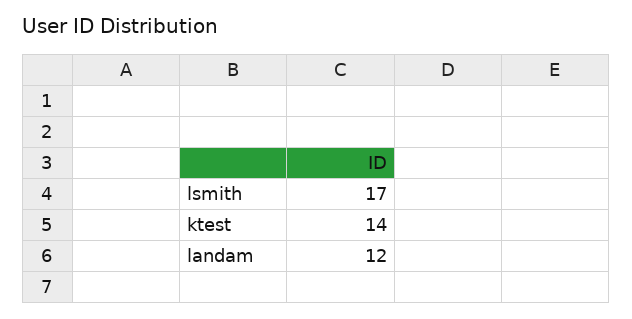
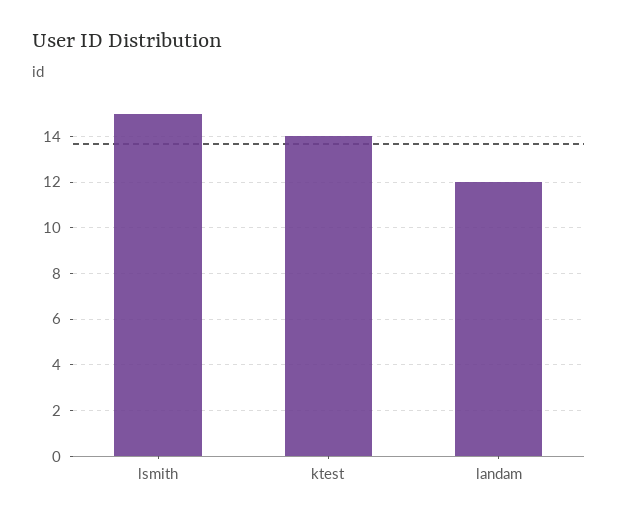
  {
-   "lsmith": 17,
+   "lsmith": 15,
    "ktest": 14,
    "landam": 12
  }

